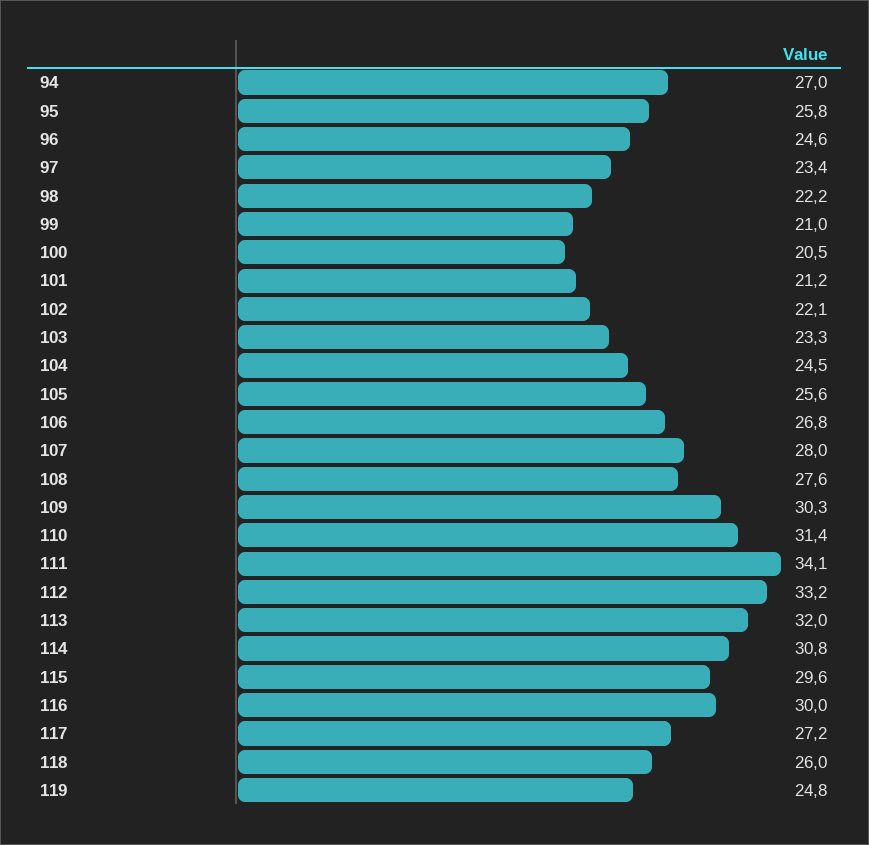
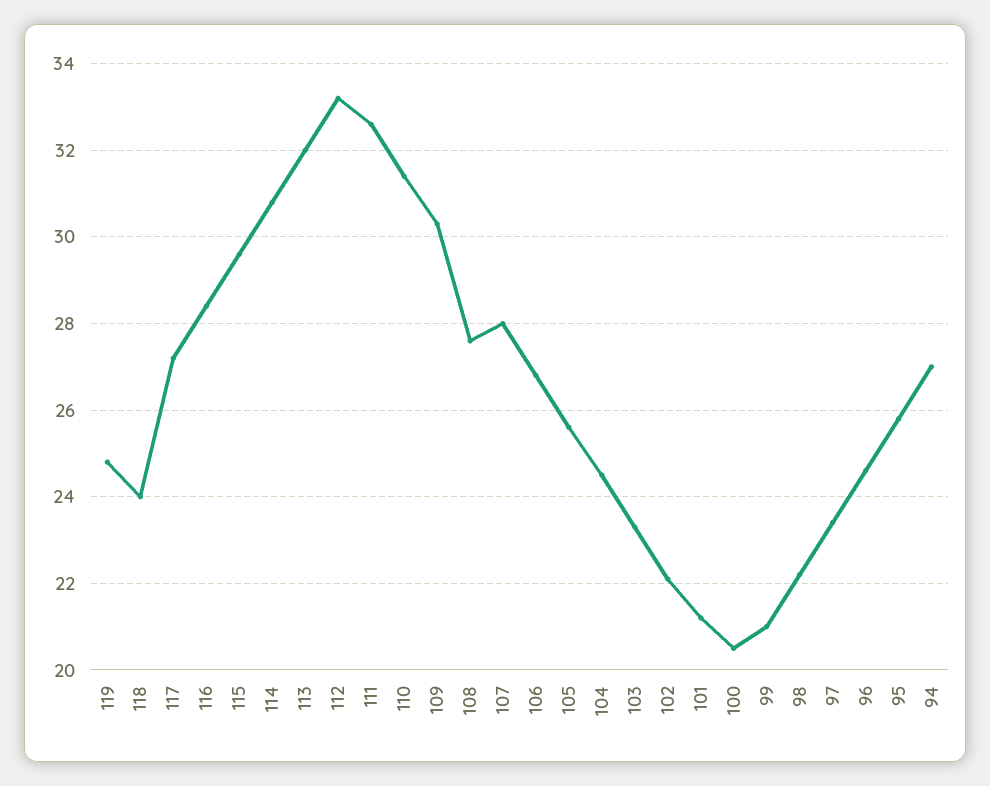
  {
    "94": 27,
    "95": 25.8,
    "96": 24.6,
    "97": 23.4,
    "98": 22.2,
    "99": 21,
    "100": 20.5,
    "101": 21.2,
    "102": 22.1,
    "103": 23.3,
    "104": 24.5,
    "105": 25.6,
    "106": 26.8,
    "107": 28,
    "108": 27.6,
    "109": 30.3,
    "110": 31.4,
-   "111": 34.1,
+   "111": 32.5,
    "112": 33.2,
    "113": 32,
    "114": 30.8,
    "115": 29.6,
-   "116": 30,
+   "116": 28.5,
    "117": 27.2,
-   "118": 26,
+   "118": 24,
    "119": 24.8
  }

